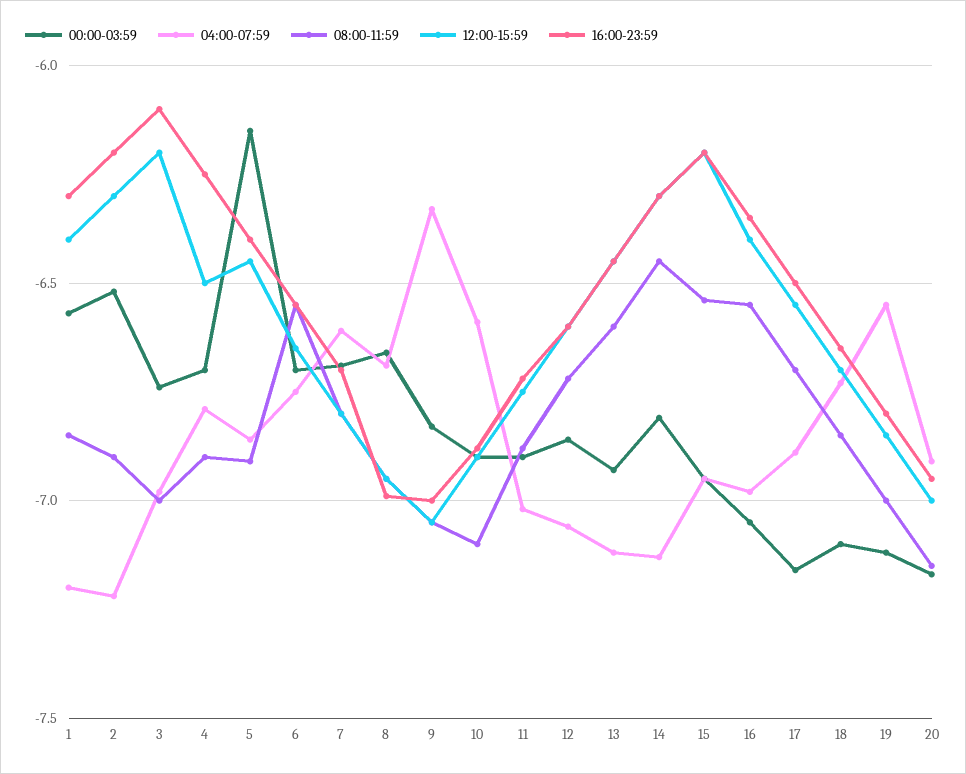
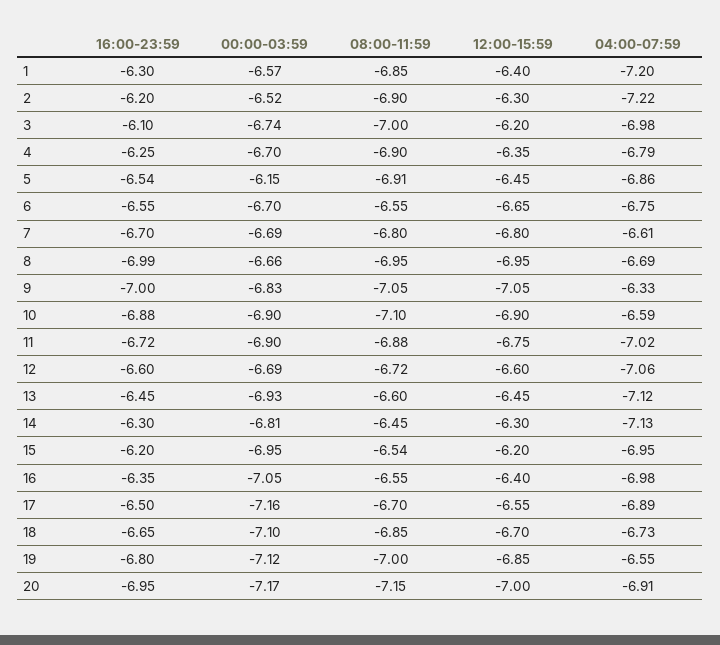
  {
    "00:00-03:59": {
      "1": -6.57,
      "2": -6.52,
      "3": -6.74,
      "4": -6.7,
      "5": -6.15,
      "6": -6.7,
      "7": -6.69,
      "8": -6.66,
      "9": -6.83,
      "10": -6.9,
      "11": -6.9,
-     "12": -6.85,
+     "12": -6.69,
      "13": -6.93,
      "14": -6.81,
      "15": -6.95,
      "16": -7.05,
      "17": -7.16,
      "18": -7.1,
      "19": -7.12,
      "20": -7.17
    },
    "04:00-07:59": {
      "1": -7.2,
      "2": -7.22,
      "3": -6.98,
      "4": -6.79,
      "5": -6.86,
      "6": -6.75,
      "7": -6.61,
      "8": -6.69,
      "9": -6.33,
      "10": -6.59,
      "11": -7.02,
      "12": -7.06,
      "13": -7.12,
      "14": -7.13,
      "15": -6.95,
      "16": -6.98,
      "17": -6.89,
      "18": -6.73,
      "19": -6.55,
      "20": -6.91
    },
    "08:00-11:59": {
      "1": -6.85,
      "2": -6.9,
      "3": -7,
      "4": -6.9,
      "5": -6.91,
      "6": -6.55,
      "7": -6.8,
      "8": -6.95,
      "9": -7.05,
      "10": -7.1,
      "11": -6.88,
      "12": -6.72,
      "13": -6.6,
      "14": -6.45,
      "15": -6.54,
      "16": -6.55,
      "17": -6.7,
      "18": -6.85,
      "19": -7,
      "20": -7.15
    },
    "12:00-15:59": {
      "1": -6.4,
      "2": -6.3,
      "3": -6.2,
-     "4": -6.5,
+     "4": -6.35,
      "5": -6.45,
      "6": -6.65,
      "7": -6.8,
      "8": -6.95,
      "9": -7.05,
      "10": -6.9,
      "11": -6.75,
      "12": -6.6,
      "13": -6.45,
      "14": -6.3,
      "15": -6.2,
      "16": -6.4,
      "17": -6.55,
      "18": -6.7,
      "19": -6.85,
      "20": -7
    },
    "16:00-23:59": {
      "1": -6.3,
      "2": -6.2,
      "3": -6.1,
      "4": -6.25,
-     "5": -6.4,
+     "5": -6.54,
      "6": -6.55,
      "7": -6.7,
      "8": -6.99,
      "9": -7,
      "10": -6.88,
      "11": -6.72,
      "12": -6.6,
      "13": -6.45,
      "14": -6.3,
      "15": -6.2,
      "16": -6.35,
      "17": -6.5,
      "18": -6.65,
      "19": -6.8,
      "20": -6.95
    }
  }

